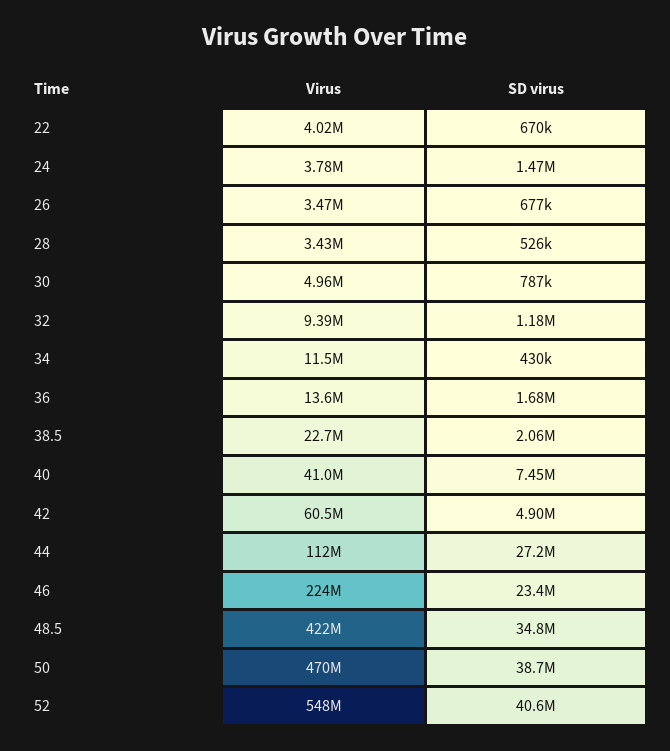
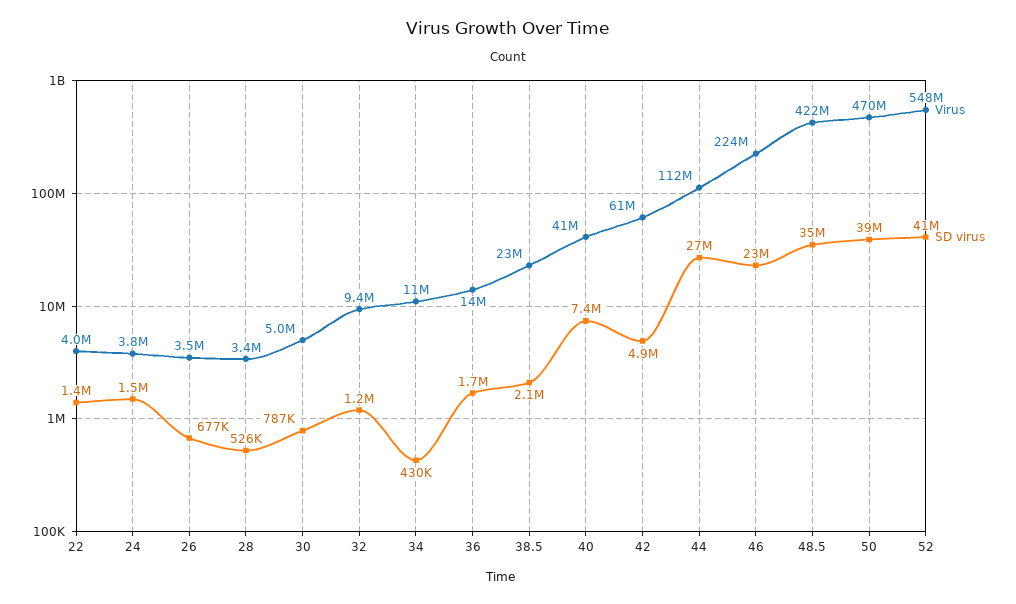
  {
    "Virus": {
      "22": 4020000,
      "24": 3780000,
      "26": 3470000,
      "28": 3430000,
      "30": 4960000,
      "32": 9390000,
      "34": 11500000,
      "36": 13600000,
      "38.5": 22700000,
      "40": 41000000,
      "42": 60500000,
      "44": 112000000,
      "46": 224000000,
      "48.5": 422000000,
      "50": 470000000,
      "52": 548000000
    },
    "SD virus": {
-     "22": 670000,
+     "22": 1400000,
      "24": 1470000,
      "26": 677000,
      "28": 526000,
      "30": 787000,
      "32": 1180000,
      "34": 430000,
      "36": 1680000,
      "38.5": 2060000,
      "40": 7450000,
      "42": 4900000,
      "44": 27200000,
      "46": 23400000,
      "48.5": 34800000,
      "50": 38700000,
      "52": 40600000
    }
  }

